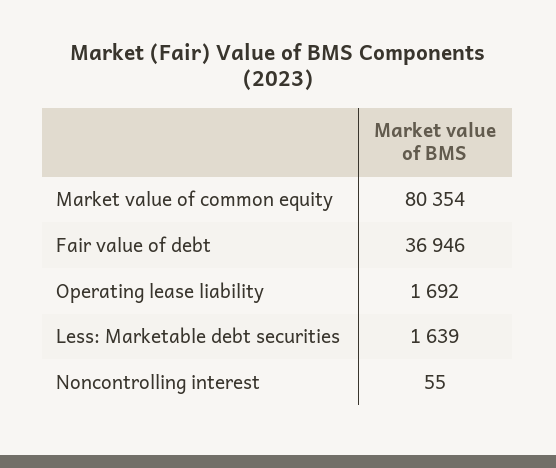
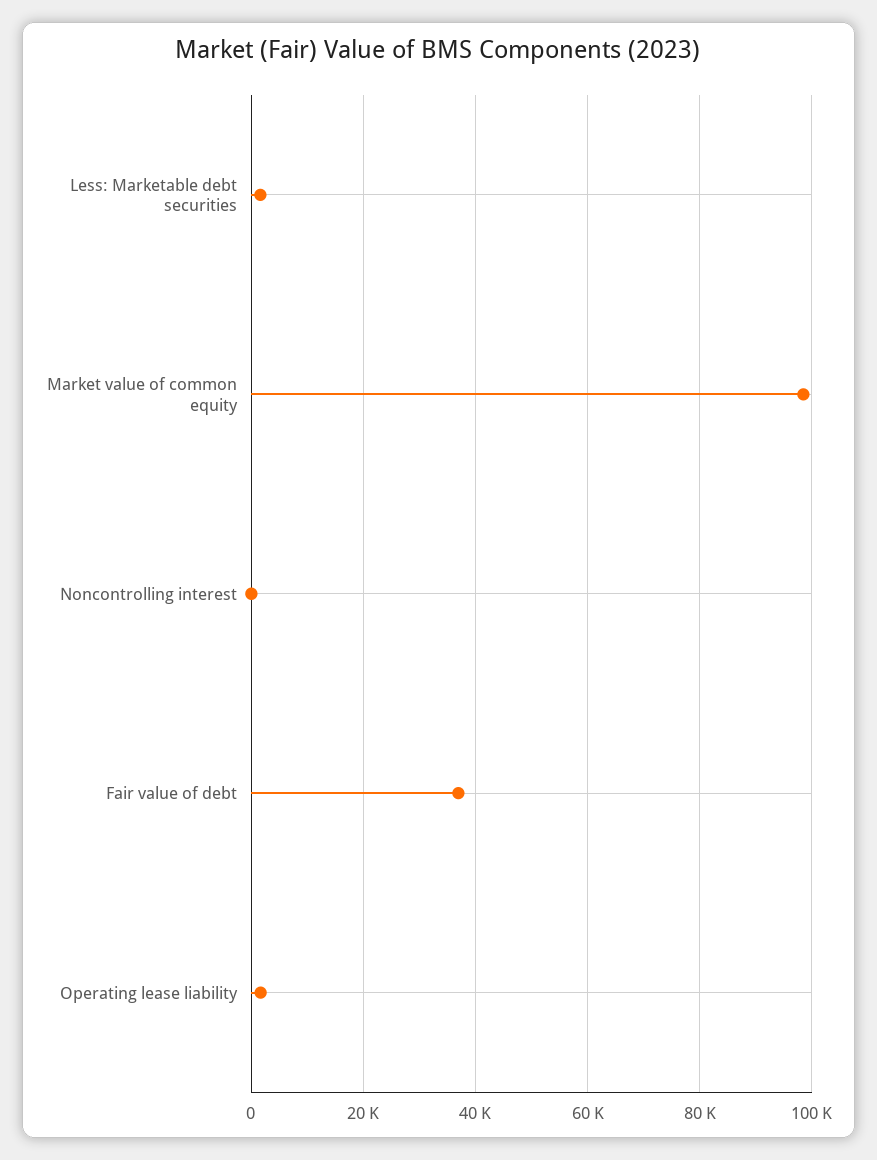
  {
-   "Market value of common equity": 80354,
+   "Market value of common equity": 98000,
    "Fair value of debt": 36946,
    "Operating lease liability": 1692,
    "Less: Marketable debt securities": 1639,
    "Noncontrolling interest": 55
  }

